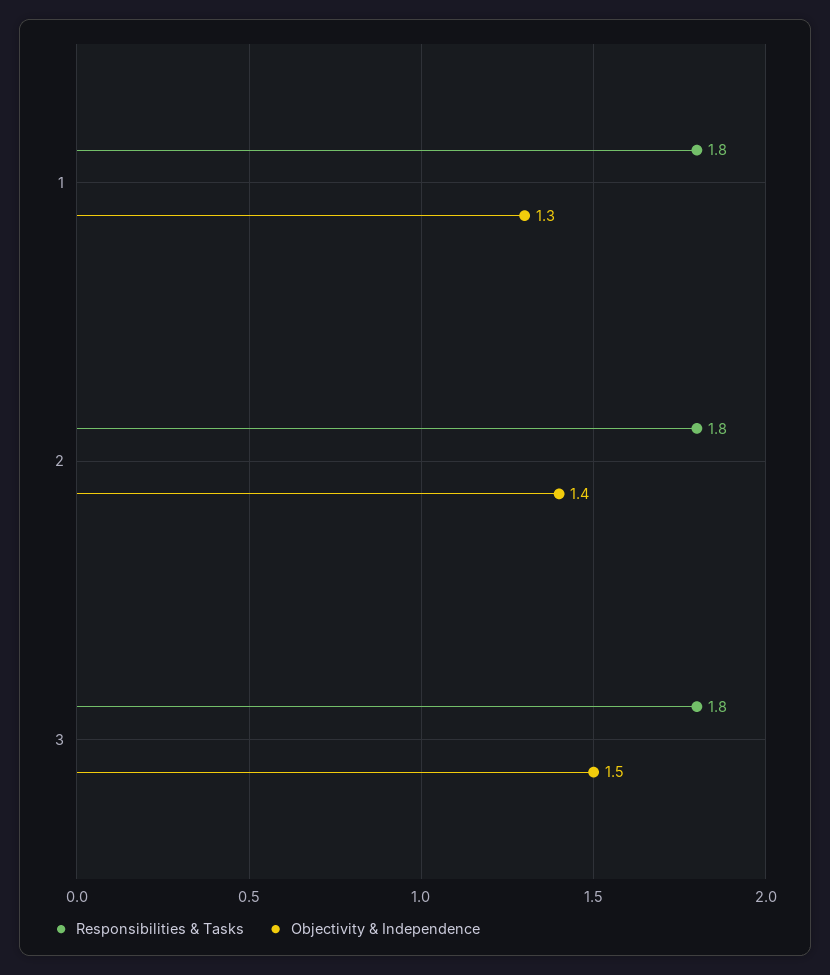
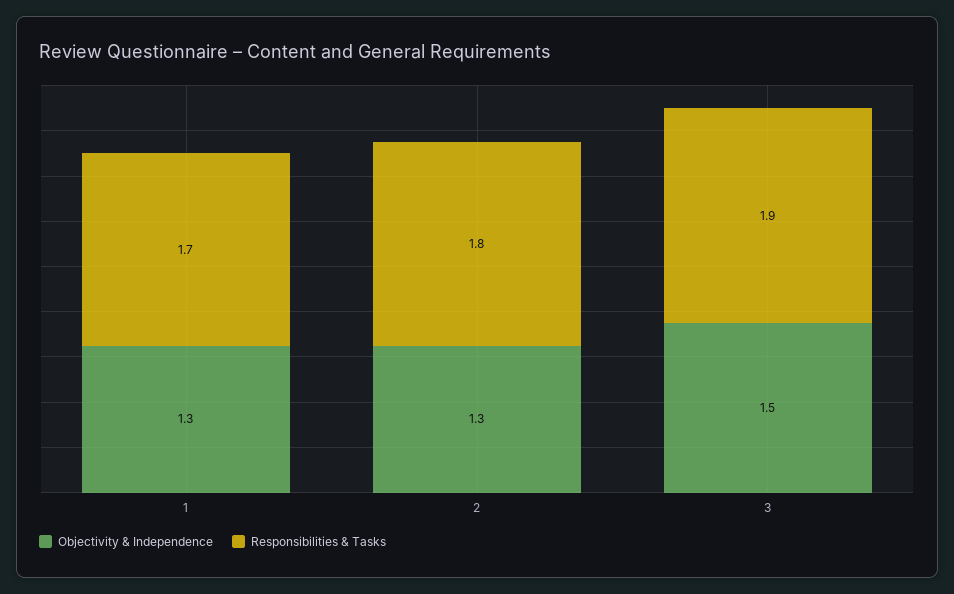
  {
    "Responsibilities & Tasks": {
-     "1": 1.8,
+     "1": 1.7,
      "2": 1.8,
-     "3": 1.8
+     "3": 1.9
    },
    "Objectivity & Independence": {
      "1": 1.3,
-     "2": 1.4,
+     "2": 1.3,
      "3": 1.5
    }
  }

